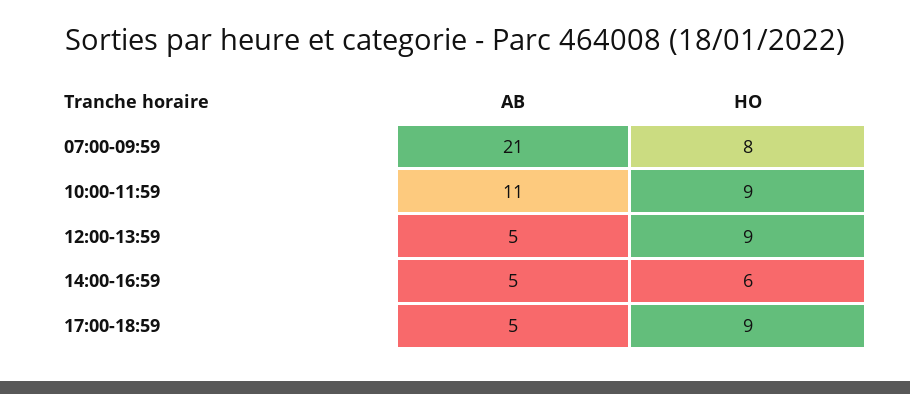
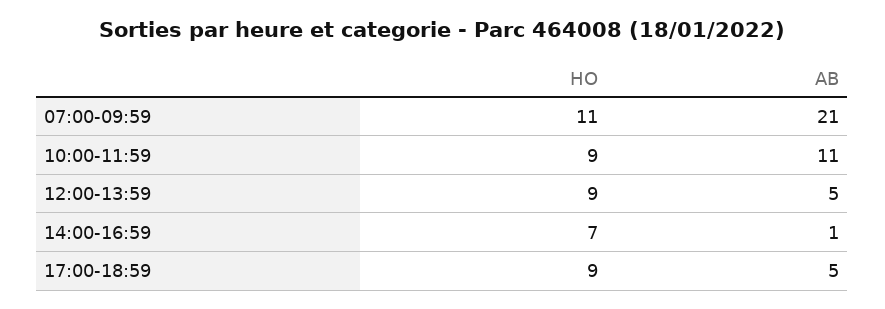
  {
    "AB": {
      "07:00-09:59": 21,
      "10:00-11:59": 11,
      "12:00-13:59": 5,
-     "14:00-16:59": 5,
+     "14:00-16:59": 1,
      "17:00-18:59": 5
    },
    "HO": {
-     "07:00-09:59": 8,
+     "07:00-09:59": 11,
      "10:00-11:59": 9,
      "12:00-13:59": 9,
-     "14:00-16:59": 6,
+     "14:00-16:59": 7,
      "17:00-18:59": 9
    }
  }

